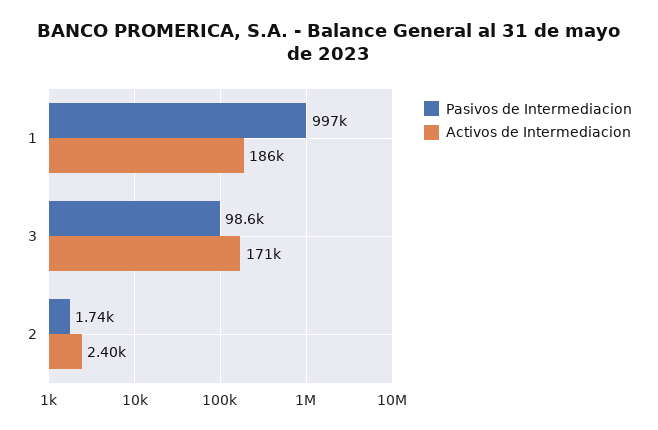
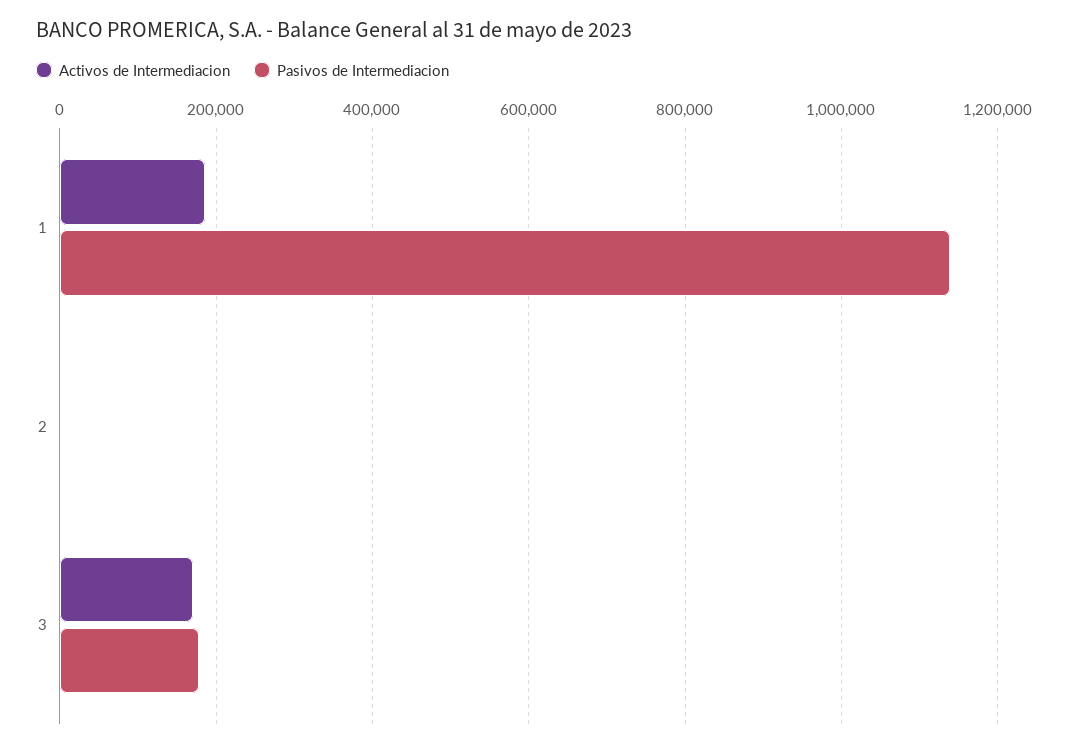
  {
    "Pasivos de Intermediacion": {
-     "1": 997000,
+     "1": 1140000,
-     "3": 98600,
+     "3": 180000,
      "2": 1740
    },
    "Activos de Intermediacion": {
      "1": 186000,
      "3": 171000,
      "2": 2400
    }
  }

